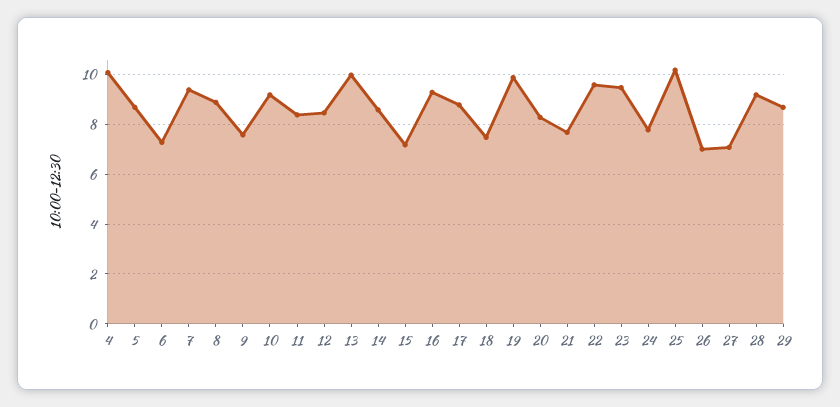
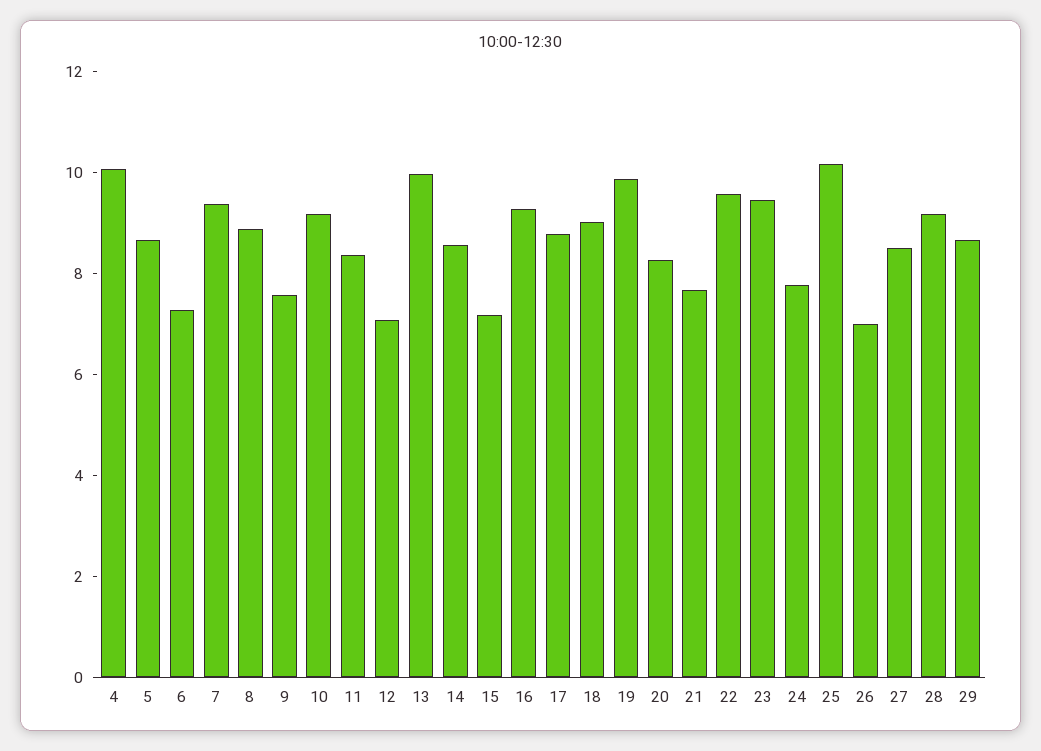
  {
    "4": 10,
    "5": 8.75,
    "6": 7.25,
    "7": 9.25,
    "8": 8.75,
    "9": 7.5,
    "10": 9.25,
    "11": 8.25,
-   "12": 8.5,
+   "12": 7,
    "13": 10,
    "14": 8.5,
    "15": 7.25,
    "16": 9.25,
    "17": 8.75,
-   "18": 7.5,
+   "18": 9,
    "19": 9.75,
    "20": 8.25,
    "21": 7.75,
    "22": 9.5,
    "23": 9.5,
    "24": 7.75,
    "25": 10.25,
    "26": 7,
-   "27": 7,
+   "27": 8.5,
    "28": 9.25,
    "29": 8.75
  }

